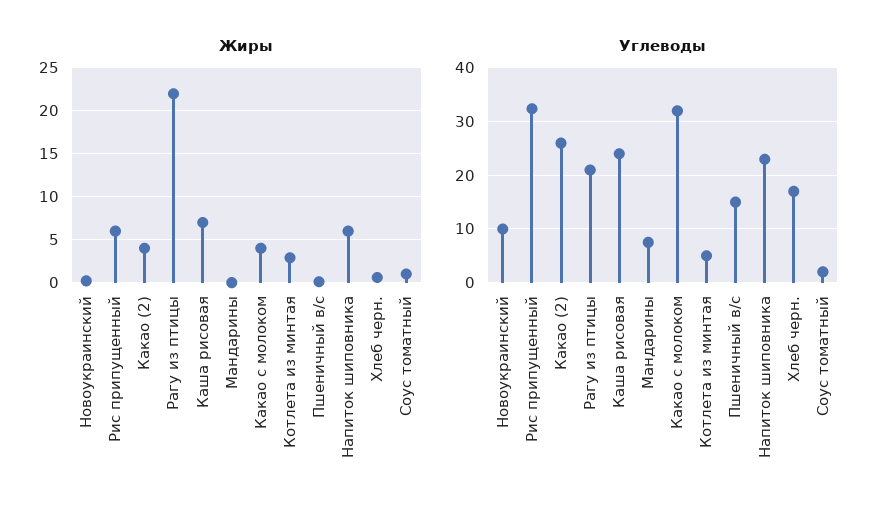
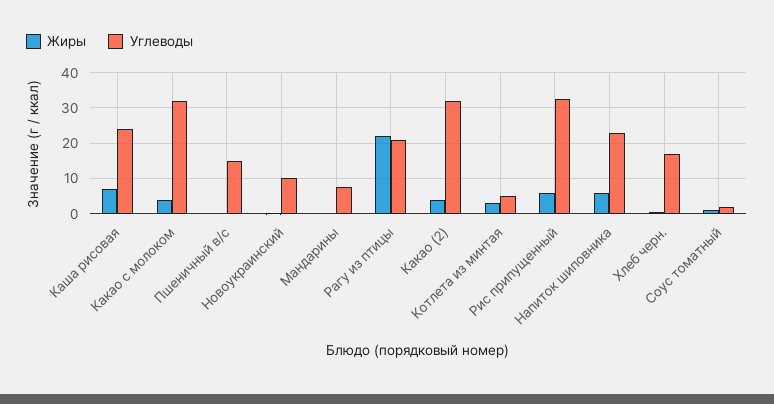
  {
    "Жиры": {
      "Новоукраинский": 0,
      "Рис припущенный": 6,
      "Какао (2)": 4,
      "Рагу из птицы": 22,
      "Каша рисовая": 7,
      "Мандарины": 0,
      "Какао с молоком": 4,
      "Котлета из минтая": 3,
      "Пшеничный в/с": 0,
      "Напиток шиповника": 6,
      "Хлеб черн.": 1,
      "Соус томатный": 1
    },
    "Углеводы": {
      "Новоукраинский": 10,
      "Рис припущенный": 32,
-     "Какао (2)": 26,
+     "Какао (2)": 32,
      "Рагу из птицы": 22,
      "Каша рисовая": 24,
      "Мандарины": 8,
      "Какао с молоком": 32,
      "Котлета из минтая": 6,
      "Пшеничный в/с": 16,
      "Напиток шиповника": 24,
      "Хлеб черн.": 18,
      "Соус томатный": 2
    }
  }

